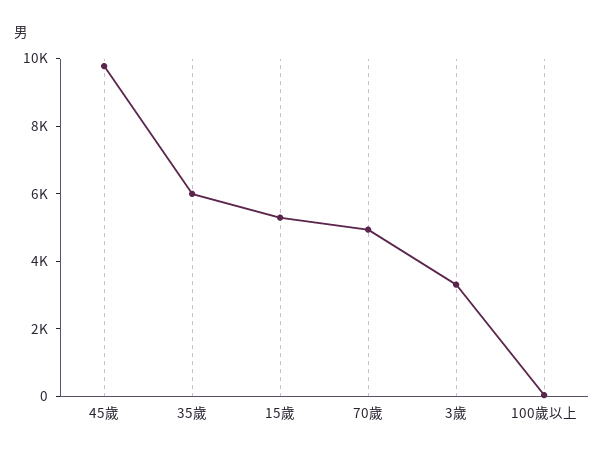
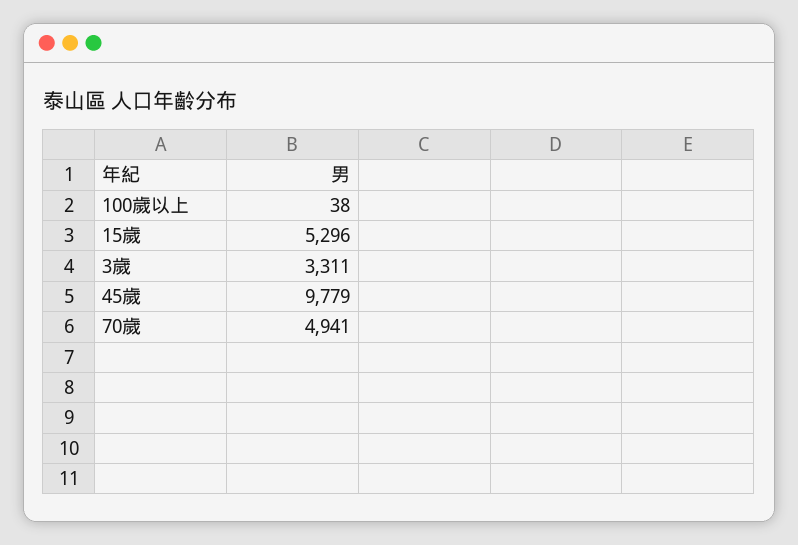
  {
    "45歲": 9779,
-   "35歲": 6000,
    "15歲": 5296,
    "70歲": 4941,
    "3歲": 3311,
    "100歲以上": 38
  }

